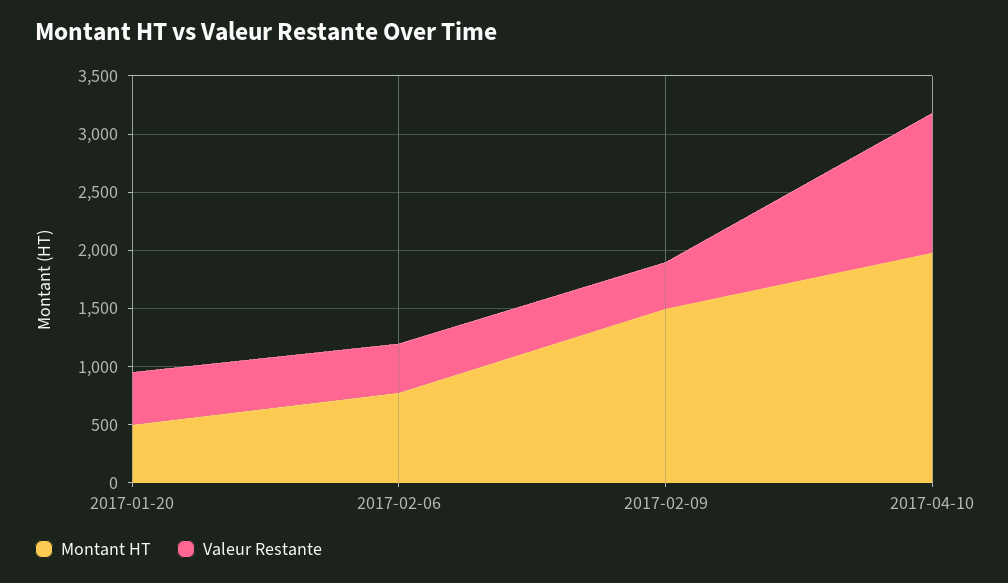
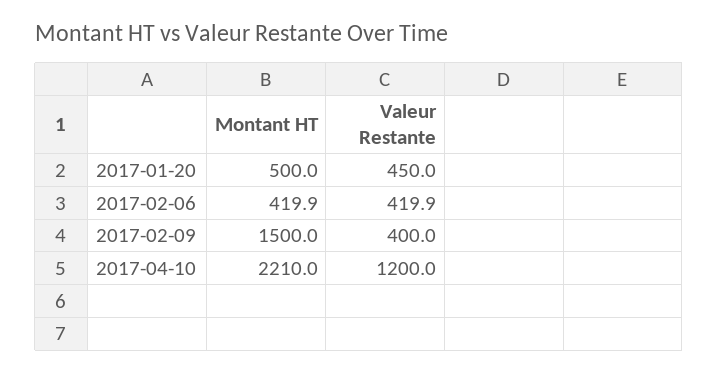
  {
    "Montant HT": {
      "2017-01-20": 500,
-     "2017-02-06": 800,
+     "2017-02-06": 419.9,
      "2017-02-09": 1500,
-     "2017-04-10": 2000
+     "2017-04-10": 2210
    },
    "Valeur Restante": {
      "2017-01-20": 450,
      "2017-02-06": 419.9,
      "2017-02-09": 400,
      "2017-04-10": 1200
    }
  }

